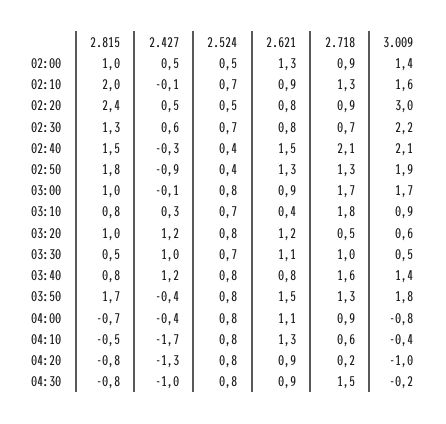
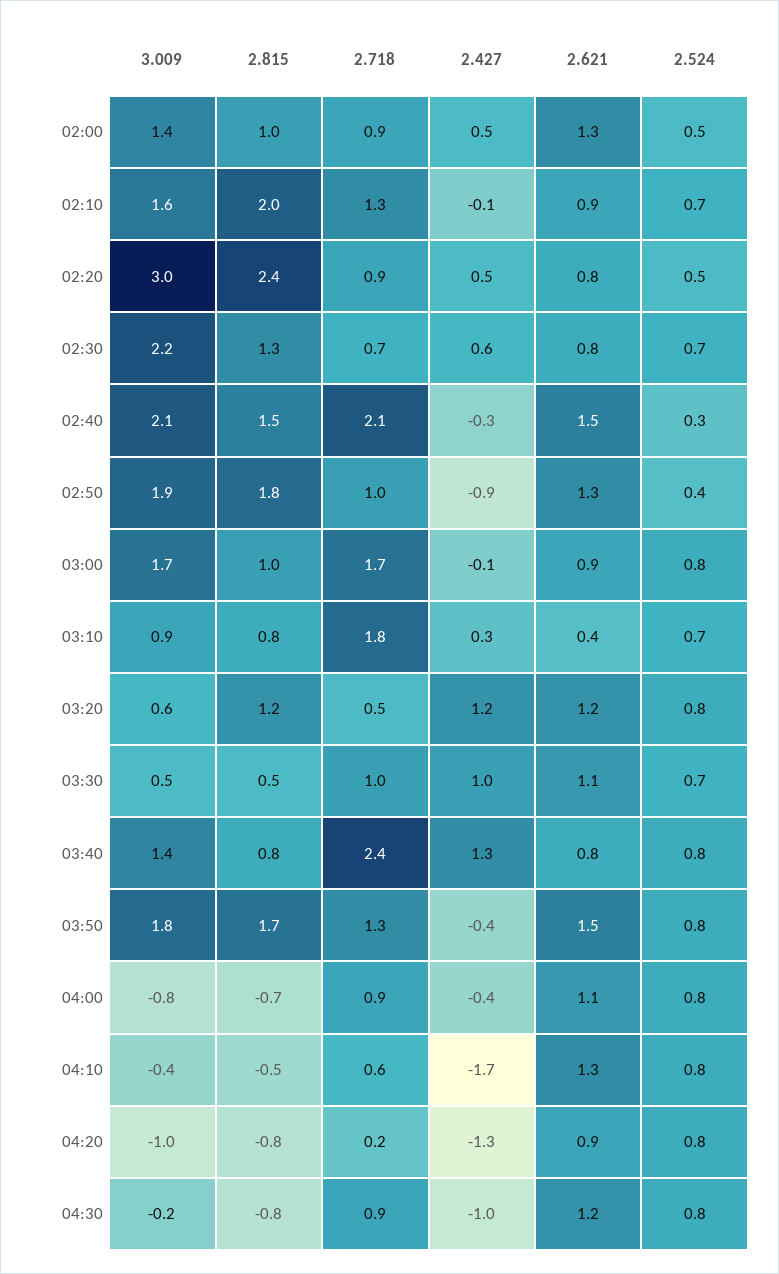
  {
    "2.815": {
      "02:00": 1,
      "02:10": 2,
      "02:20": 2.4,
      "02:30": 1.3,
      "02:40": 1.5,
      "02:50": 1.8,
      "03:00": 1,
      "03:10": 0.8,
-     "03:20": 1,
+     "03:20": 1.2,
      "03:30": 0.5,
      "03:40": 0.8,
      "03:50": 1.7,
      "04:00": -0.7,
      "04:10": -0.5,
      "04:20": -0.8,
      "04:30": -0.8
    },
    "2.427": {
      "02:00": 0.5,
      "02:10": -0.1,
      "02:20": 0.5,
      "02:30": 0.6,
      "02:40": -0.3,
      "02:50": -0.9,
      "03:00": -0.1,
      "03:10": 0.3,
      "03:20": 1.2,
      "03:30": 1,
-     "03:40": 1.2,
+     "03:40": 1.3,
      "03:50": -0.4,
      "04:00": -0.4,
      "04:10": -1.7,
      "04:20": -1.3,
      "04:30": -1
    },
    "2.524": {
      "02:00": 0.5,
      "02:10": 0.7,
      "02:20": 0.5,
      "02:30": 0.7,
-     "02:40": 0.4,
+     "02:40": 0.3,
      "02:50": 0.4,
      "03:00": 0.8,
      "03:10": 0.7,
      "03:20": 0.8,
      "03:30": 0.7,
      "03:40": 0.8,
      "03:50": 0.8,
      "04:00": 0.8,
      "04:10": 0.8,
      "04:20": 0.8,
      "04:30": 0.8
    },
    "2.621": {
      "02:00": 1.3,
      "02:10": 0.9,
      "02:20": 0.8,
      "02:30": 0.8,
      "02:40": 1.5,
      "02:50": 1.3,
      "03:00": 0.9,
      "03:10": 0.4,
      "03:20": 1.2,
      "03:30": 1.1,
      "03:40": 0.8,
      "03:50": 1.5,
      "04:00": 1.1,
      "04:10": 1.3,
      "04:20": 0.9,
-     "04:30": 0.9
+     "04:30": 1.2
    },
    "2.718": {
      "02:00": 0.9,
      "02:10": 1.3,
      "02:20": 0.9,
      "02:30": 0.7,
      "02:40": 2.1,
-     "02:50": 1.3,
+     "02:50": 1,
      "03:00": 1.7,
      "03:10": 1.8,
      "03:20": 0.5,
      "03:30": 1,
-     "03:40": 1.6,
+     "03:40": 2.4,
      "03:50": 1.3,
      "04:00": 0.9,
      "04:10": 0.6,
      "04:20": 0.2,
-     "04:30": 1.5
+     "04:30": 0.9
    },
    "3.009": {
      "02:00": 1.4,
      "02:10": 1.6,
      "02:20": 3,
      "02:30": 2.2,
      "02:40": 2.1,
      "02:50": 1.9,
      "03:00": 1.7,
      "03:10": 0.9,
      "03:20": 0.6,
      "03:30": 0.5,
      "03:40": 1.4,
      "03:50": 1.8,
      "04:00": -0.8,
      "04:10": -0.4,
      "04:20": -1,
      "04:30": -0.2
    }
  }

